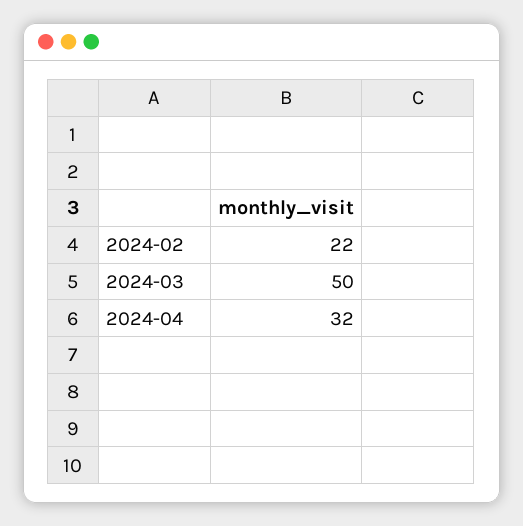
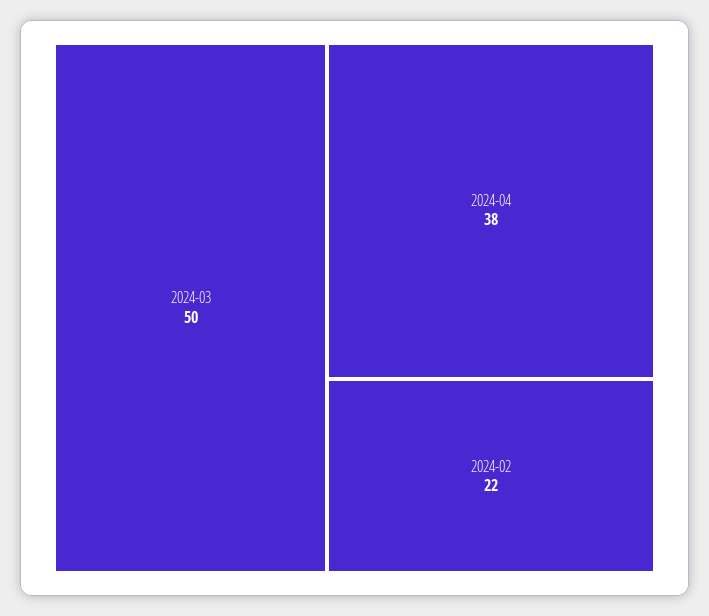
  {
    "2024-02": 22,
    "2024-03": 50,
-   "2024-04": 32
+   "2024-04": 38
  }

